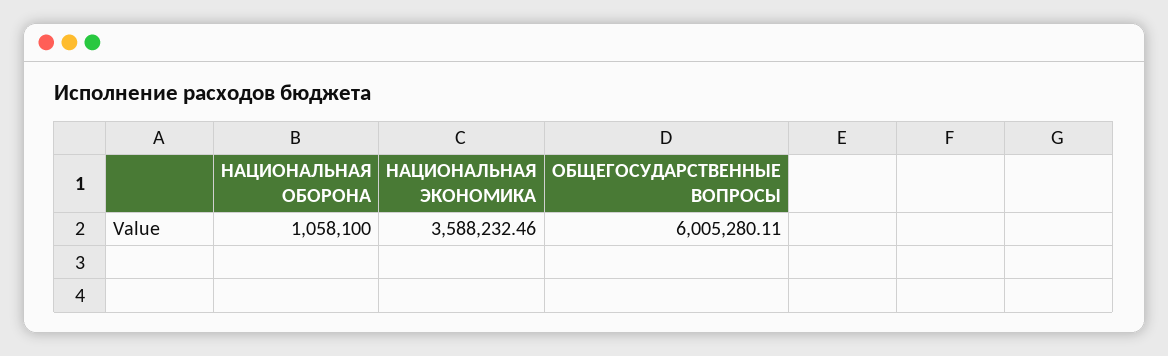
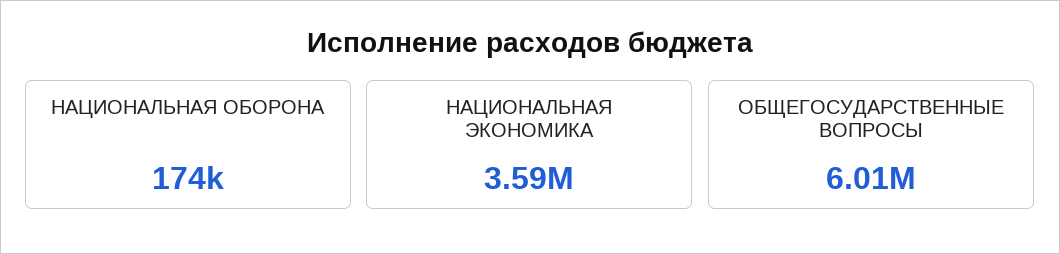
  {
-   "НАЦИОНАЛЬНАЯ ОБОРОНА": 1058100,
+   "НАЦИОНАЛЬНАЯ ОБОРОНА": 174000,
    "НАЦИОНАЛЬНАЯ ЭКОНОМИКА": 3588232.46,
    "ОБЩЕГОСУДАРСТВЕННЫЕ ВОПРОСЫ": 6005280.11
  }

